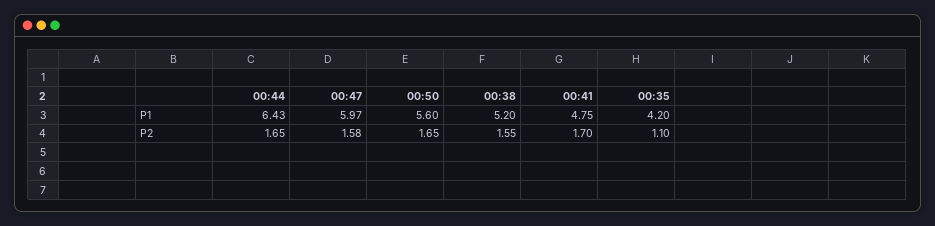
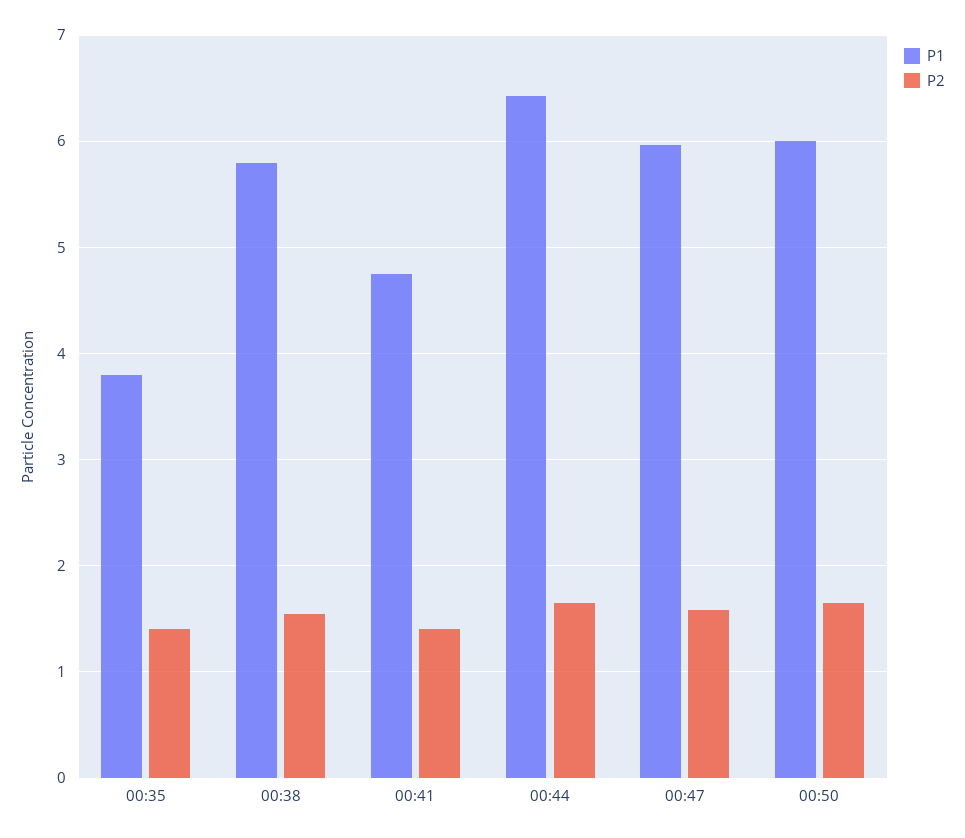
  {
    "P1": {
      "00:44": 6.43,
      "00:47": 5.97,
-     "00:50": 5.6,
+     "00:50": 6,
-     "00:38": 5.2,
+     "00:38": 5.8,
      "00:41": 4.75,
-     "00:35": 4.2
+     "00:35": 3.8
    },
    "P2": {
      "00:44": 1.65,
      "00:47": 1.58,
      "00:50": 1.65,
      "00:38": 1.55,
-     "00:41": 1.7,
+     "00:41": 1.4,
-     "00:35": 1.1
+     "00:35": 1.4
    }
  }

